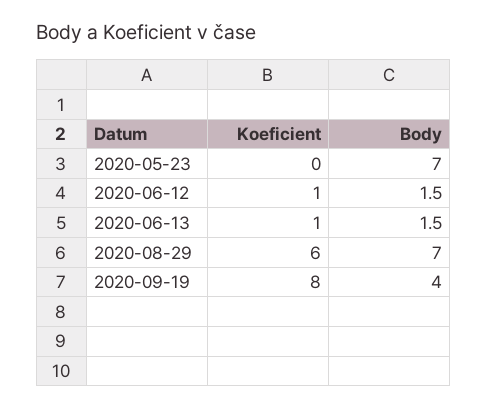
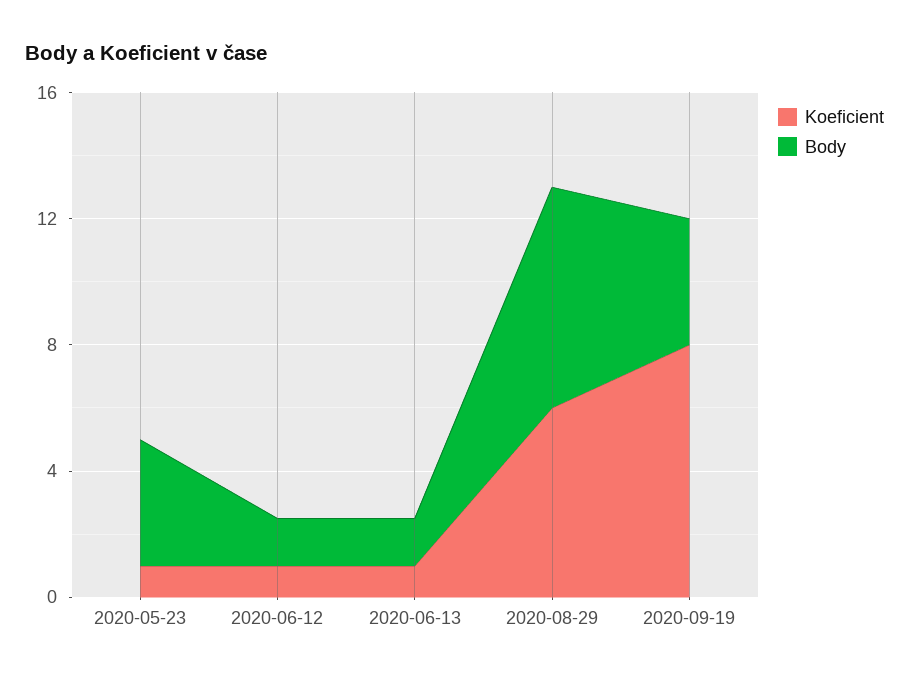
  {
    "Koeficient": {
-     "2020-05-23": 0,
+     "2020-05-23": 1,
      "2020-06-12": 1,
      "2020-06-13": 1,
      "2020-08-29": 6,
      "2020-09-19": 8
    },
    "Body": {
-     "2020-05-23": 7,
+     "2020-05-23": 4,
      "2020-06-12": 1.5,
      "2020-06-13": 1.5,
      "2020-08-29": 7,
      "2020-09-19": 4
    }
  }

